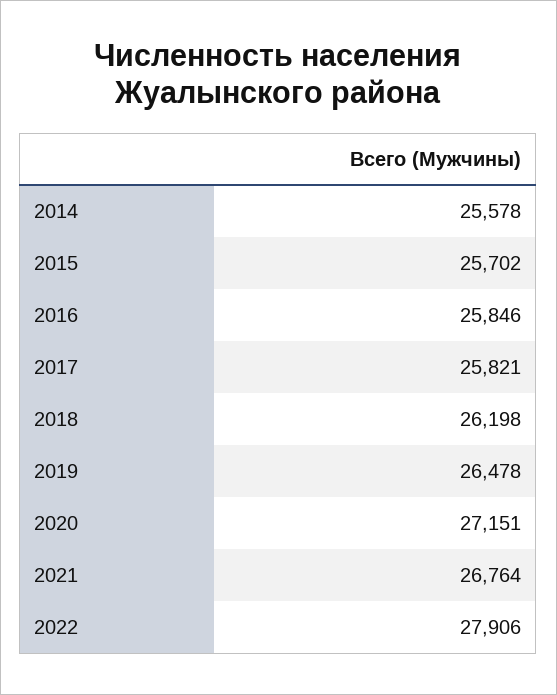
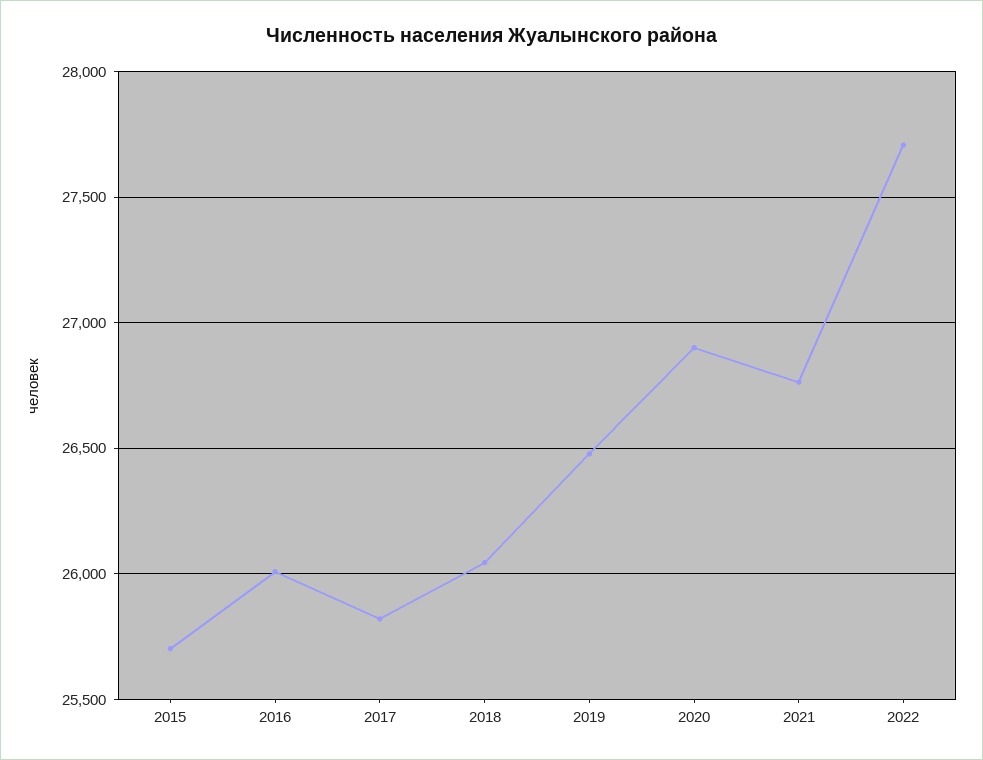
  {
-   "2014": 25578,
    "2015": 25702,
-   "2016": 25846,
+   "2016": 26000,
    "2017": 25821,
-   "2018": 26198,
+   "2018": 26050,
    "2019": 26478,
-   "2020": 27151,
+   "2020": 26900,
    "2021": 26764,
-   "2022": 27906
+   "2022": 27700
  }

